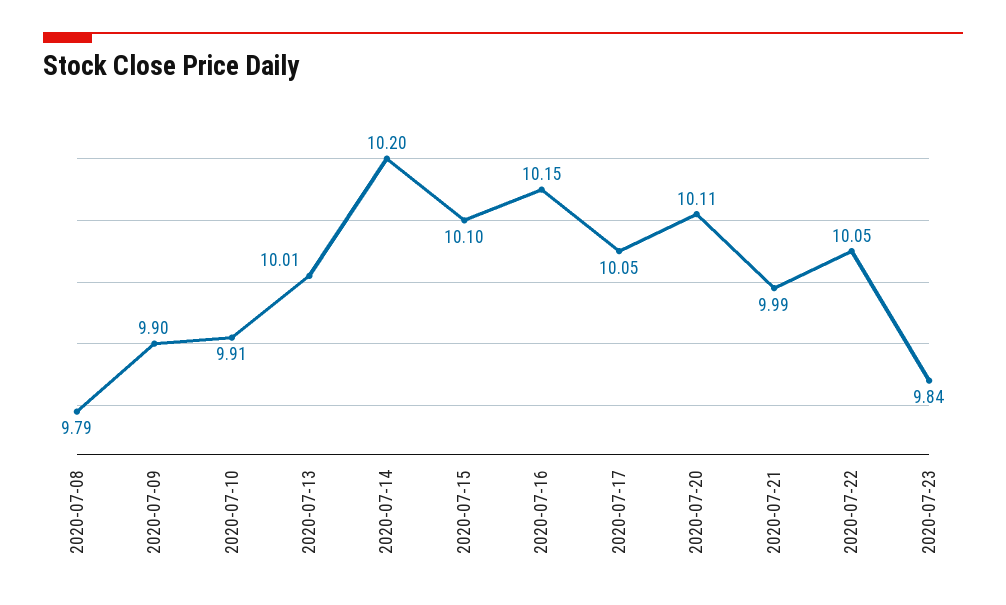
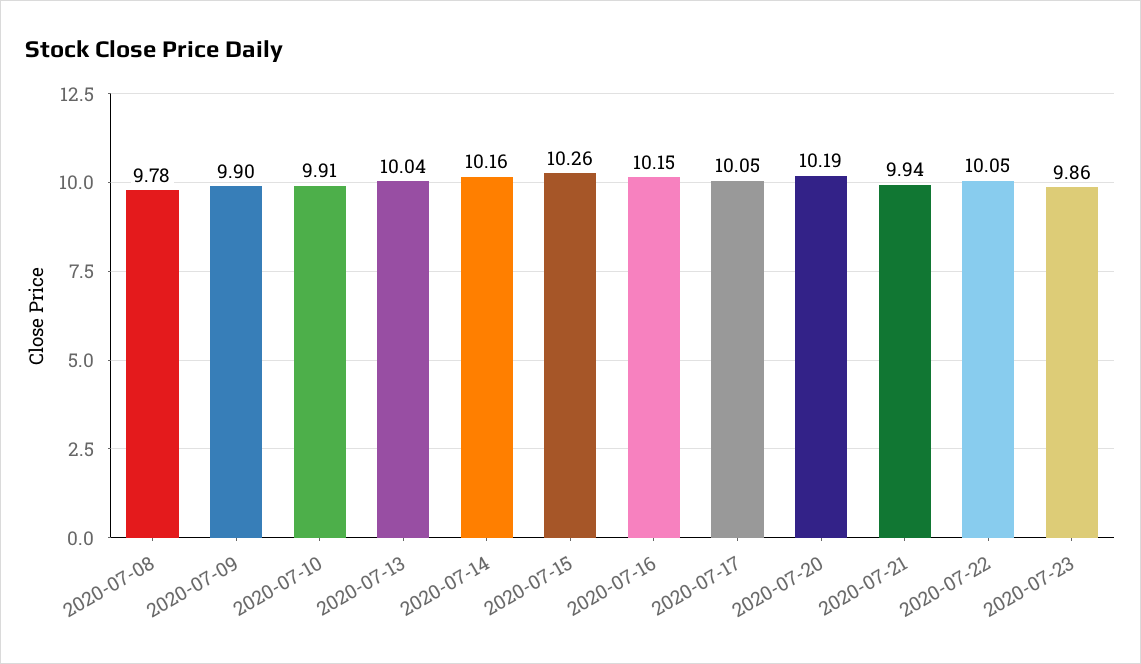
  {
-   "2020-07-08": 9.79,
+   "2020-07-08": 9.78,
    "2020-07-09": 9.9,
    "2020-07-10": 9.91,
-   "2020-07-13": 10.01,
+   "2020-07-13": 10.04,
-   "2020-07-14": 10.2,
+   "2020-07-14": 10.16,
-   "2020-07-15": 10.1,
+   "2020-07-15": 10.26,
    "2020-07-16": 10.15,
    "2020-07-17": 10.05,
-   "2020-07-20": 10.11,
+   "2020-07-20": 10.19,
-   "2020-07-21": 9.99,
+   "2020-07-21": 9.94,
    "2020-07-22": 10.05,
-   "2020-07-23": 9.84
+   "2020-07-23": 9.86
  }

